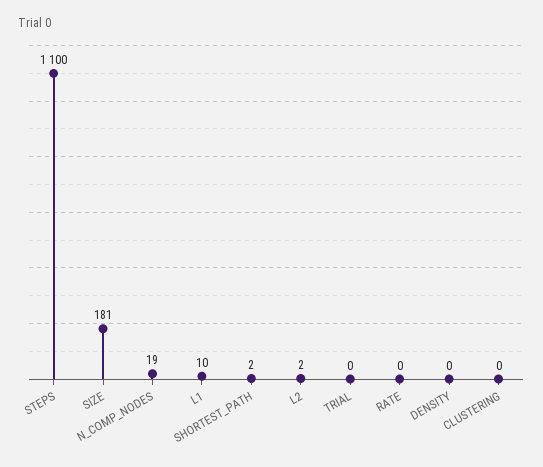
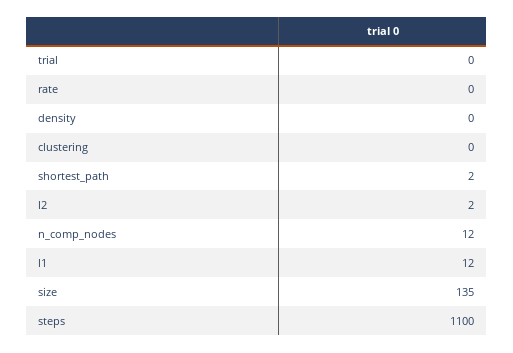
  {
    "STEPS": 1100,
-   "SIZE": 181,
+   "SIZE": 135,
-   "N_COMP_NODES": 19,
+   "N_COMP_NODES": 12,
-   "L1": 10,
+   "L1": 12,
    "SHORTEST_PATH": 2,
    "L2": 2,
    "TRIAL": 0,
    "RATE": 0,
    "DENSITY": 0,
    "CLUSTERING": 0
  }

